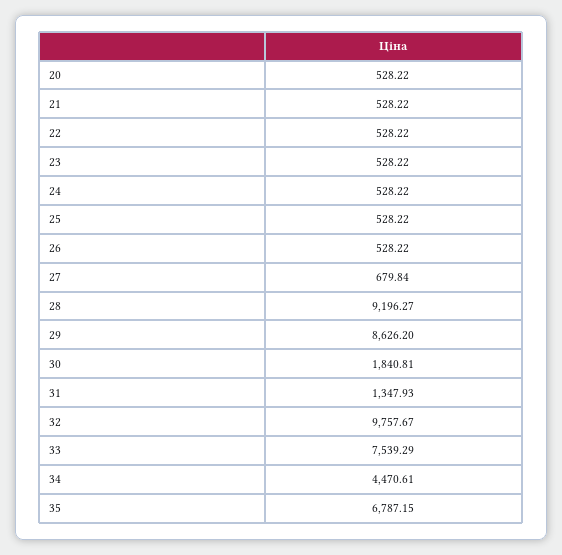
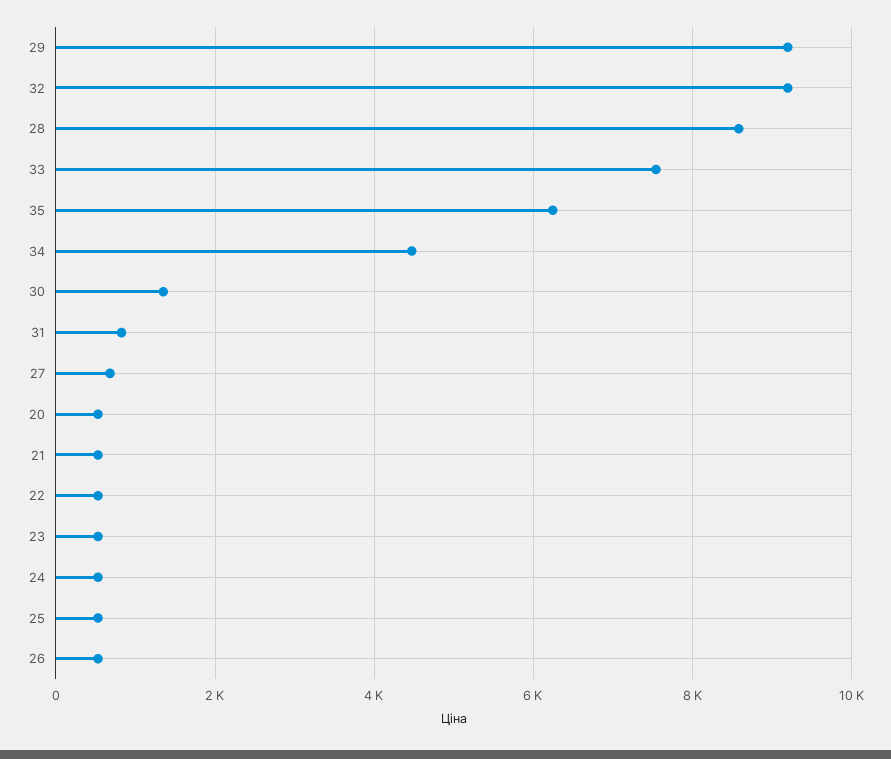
  {
    "20": 528.22,
    "21": 528.22,
    "22": 528.22,
    "23": 528.22,
    "24": 528.22,
    "25": 528.22,
    "26": 528.22,
    "27": 679.84,
-   "28": 9196.27,
+   "28": 8600,
-   "29": 8626.2,
+   "29": 9200,
-   "30": 1840.81,
+   "30": 1400,
-   "31": 1347.93,
+   "31": 800,
-   "32": 9757.67,
+   "32": 9200,
    "33": 7539.29,
    "34": 4470.61,
-   "35": 6787.15
+   "35": 6200
  }

